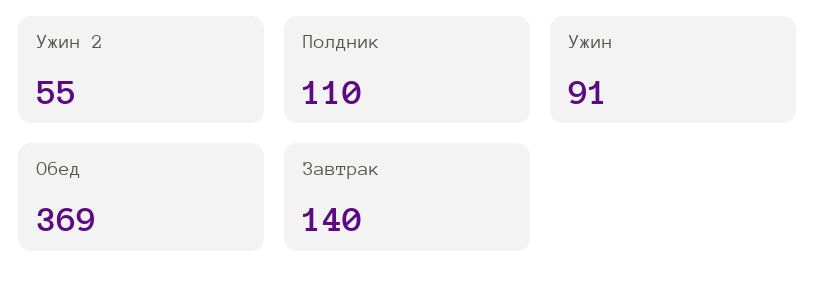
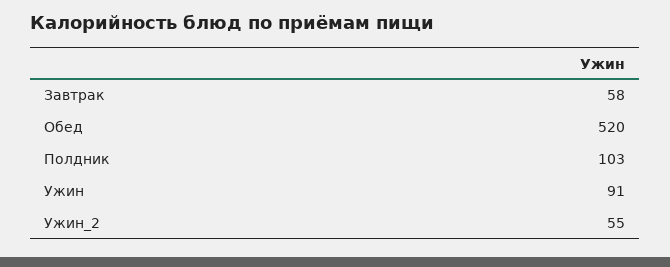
  {
    "Ужин 2": 55,
-   "Полдник": 110,
+   "Полдник": 103,
    "Ужин": 91,
-   "Обед": 369,
+   "Обед": 520,
-   "Завтрак": 140
+   "Завтрак": 58
  }

